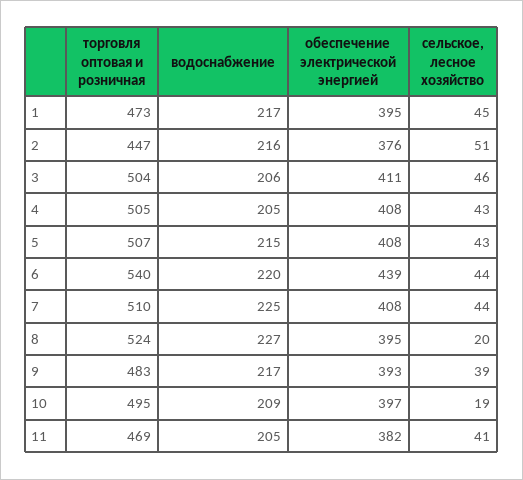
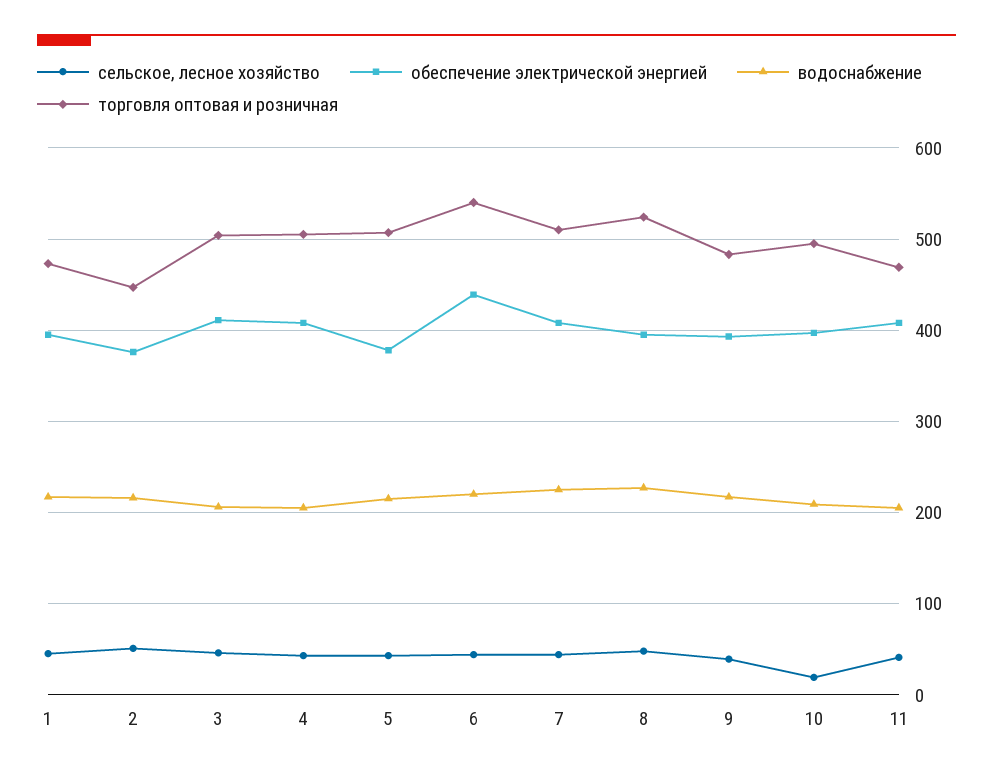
  {
    "торговля оптовая и розничная": {
      "1": 473,
      "2": 447,
      "3": 504,
      "4": 505,
      "5": 507,
      "6": 540,
      "7": 510,
      "8": 524,
      "9": 483,
      "10": 495,
      "11": 469
    },
    "водоснабжение": {
      "1": 217,
      "2": 216,
      "3": 206,
      "4": 205,
      "5": 215,
      "6": 220,
      "7": 225,
      "8": 227,
      "9": 217,
      "10": 209,
      "11": 205
    },
    "обеспечение электрической энергией": {
      "1": 395,
      "2": 376,
      "3": 411,
      "4": 408,
-     "5": 408,
+     "5": 380,
      "6": 439,
      "7": 408,
      "8": 395,
      "9": 393,
      "10": 397,
-     "11": 382
+     "11": 410
    },
    "сельское, лесное хозяйство": {
      "1": 45,
      "2": 51,
      "3": 46,
      "4": 43,
      "5": 43,
      "6": 44,
      "7": 44,
-     "8": 20,
+     "8": 50,
      "9": 39,
      "10": 19,
      "11": 41
    }
  }

